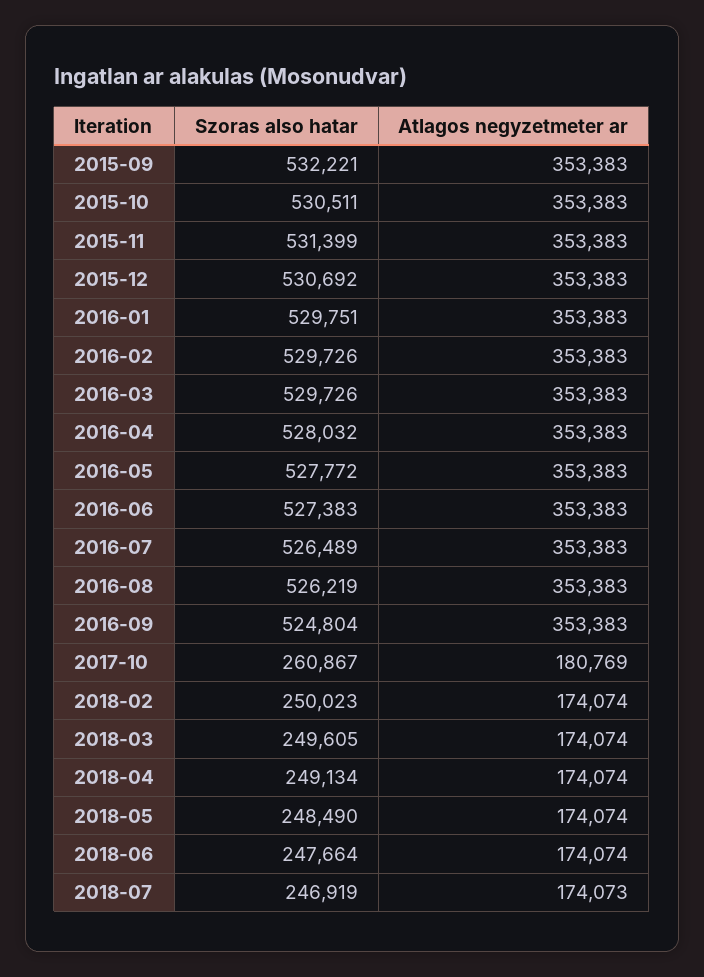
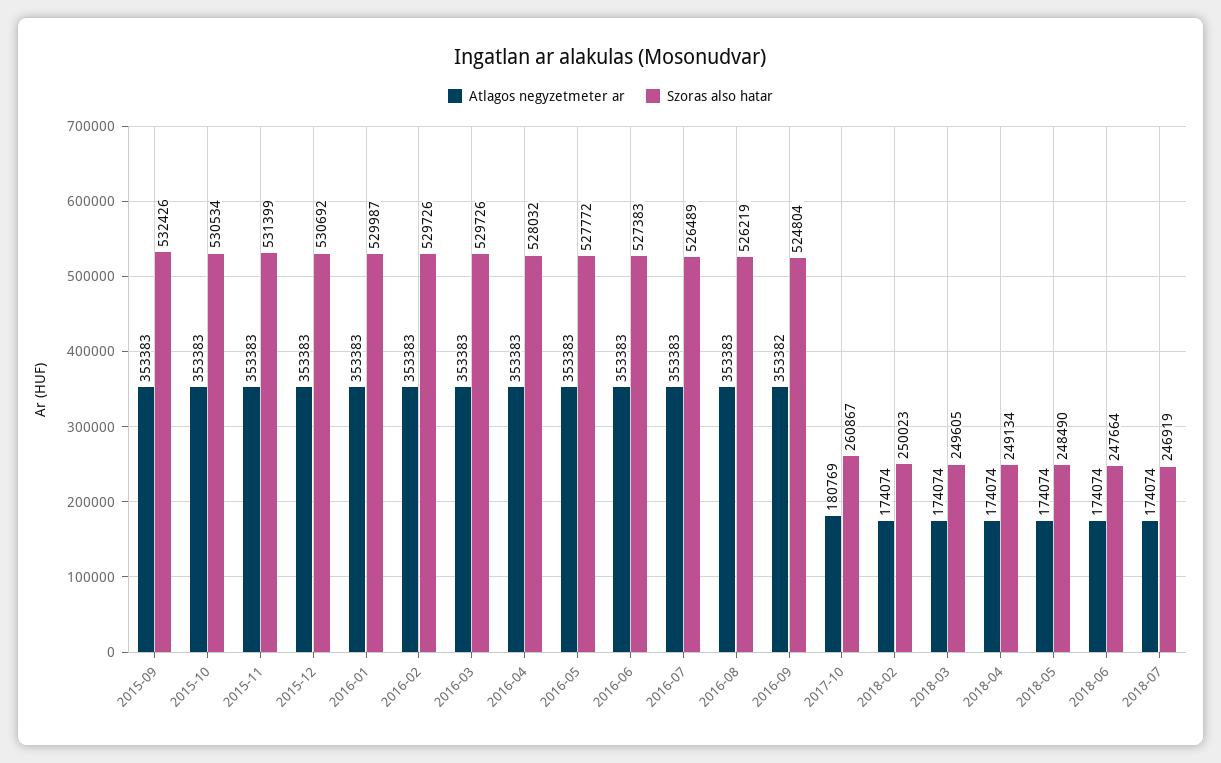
  {
    "Szoras also hatar": {
-     "2015-09": 532221,
+     "2015-09": 532426,
-     "2015-10": 530511,
+     "2015-10": 530534,
      "2015-11": 531399,
      "2015-12": 530692,
-     "2016-01": 529751,
+     "2016-01": 529987,
      "2016-02": 529726,
      "2016-03": 529726,
      "2016-04": 528032,
      "2016-05": 527772,
      "2016-06": 527383,
      "2016-07": 526489,
      "2016-08": 526219,
      "2016-09": 524804,
      "2017-10": 260867,
      "2018-02": 250023,
      "2018-03": 249605,
      "2018-04": 249134,
      "2018-05": 248490,
      "2018-06": 247664,
      "2018-07": 246919
    },
    "Atlagos negyzetmeter ar": {
      "2015-09": 353383,
      "2015-10": 353383,
      "2015-11": 353383,
      "2015-12": 353383,
      "2016-01": 353383,
      "2016-02": 353383,
      "2016-03": 353383,
      "2016-04": 353383,
      "2016-05": 353383,
      "2016-06": 353383,
      "2016-07": 353383,
      "2016-08": 353383,
-     "2016-09": 353383,
+     "2016-09": 353382,
      "2017-10": 180769,
      "2018-02": 174074,
      "2018-03": 174074,
      "2018-04": 174074,
      "2018-05": 174074,
      "2018-06": 174074,
-     "2018-07": 174073
+     "2018-07": 174074
    }
  }

